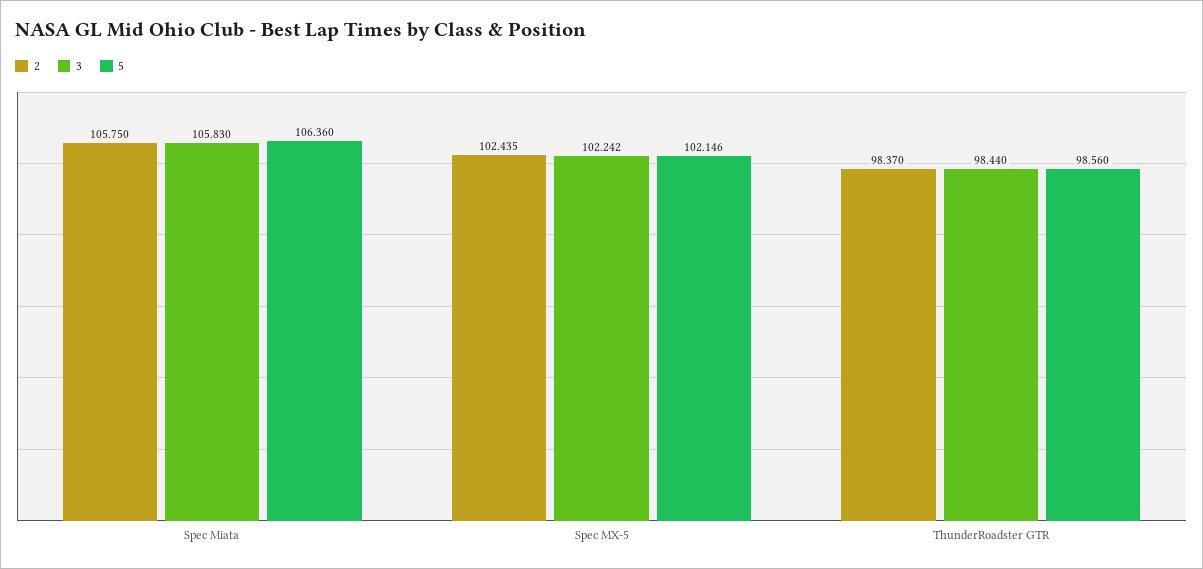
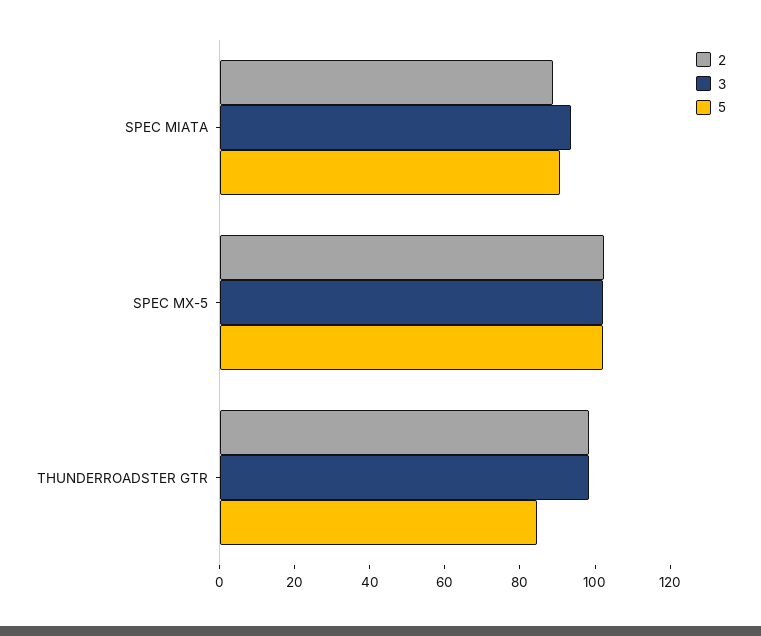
  {
    "2": {
-     "Spec Miata": 105.75,
+     "Spec Miata": 90,
      "Spec MX-5": 102.435,
      "ThunderRoadster GTR": 98.37
    },
    "3": {
-     "Spec Miata": 105.83,
+     "Spec Miata": 95,
      "Spec MX-5": 102.242,
      "ThunderRoadster GTR": 98.44
    },
    "5": {
-     "Spec Miata": 106.36,
+     "Spec Miata": 90,
      "Spec MX-5": 102.146,
-     "ThunderRoadster GTR": 98.56
+     "ThunderRoadster GTR": 85
    }
  }

